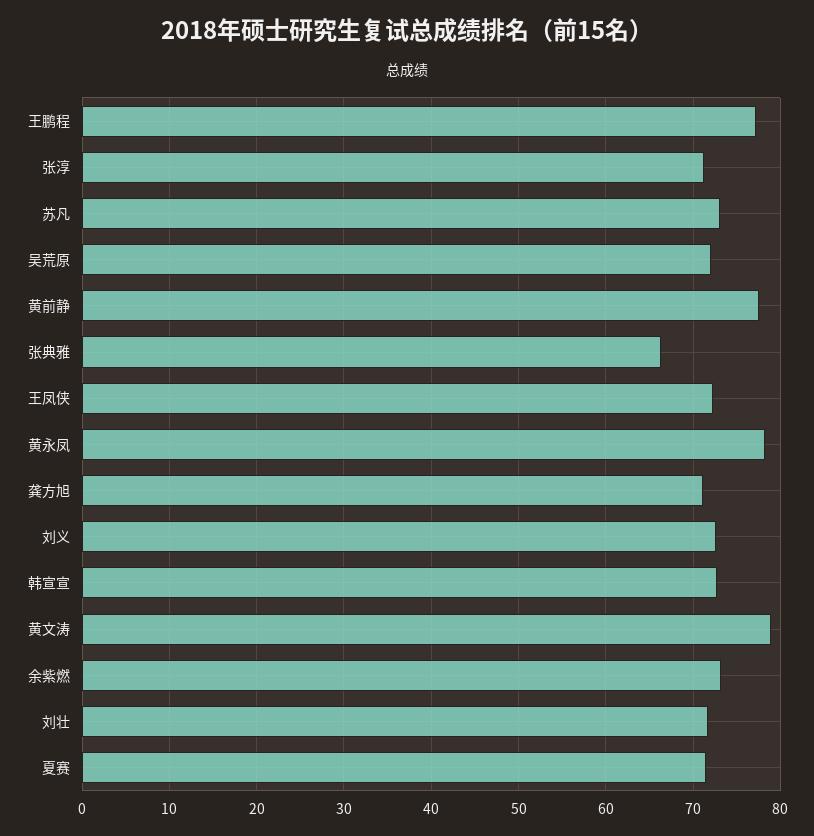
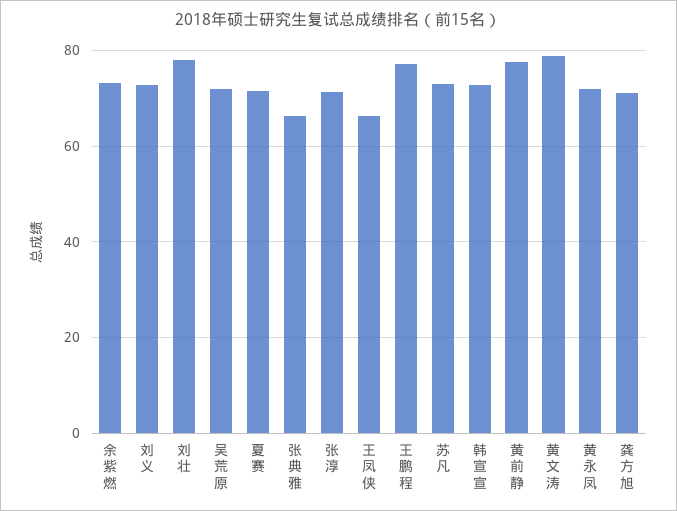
  {
    "王鹏程": 77,
    "张淳": 71,
    "苏凡": 73,
    "吴荒原": 72,
    "黄前静": 78,
    "张典雅": 66,
-   "王凤侠": 72,
+   "王凤侠": 66,
-   "黄永凤": 78,
+   "黄永凤": 72,
    "龚方旭": 71,
    "刘义": 73,
    "韩宣宣": 73,
    "黄文涛": 79,
    "余紫燃": 73,
-   "刘壮": 72,
+   "刘壮": 78,
    "夏赛": 72
  }

